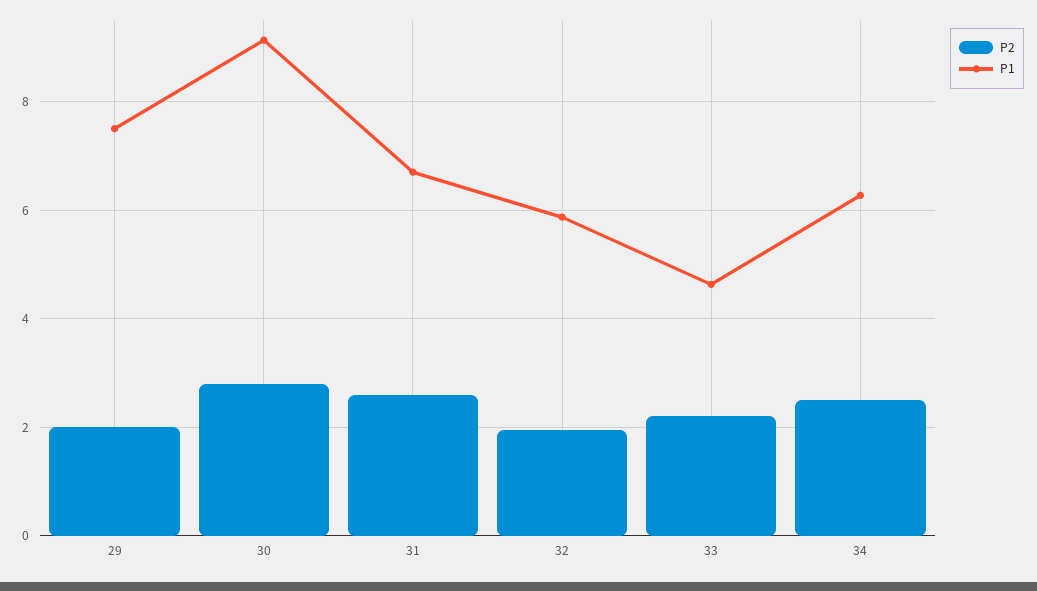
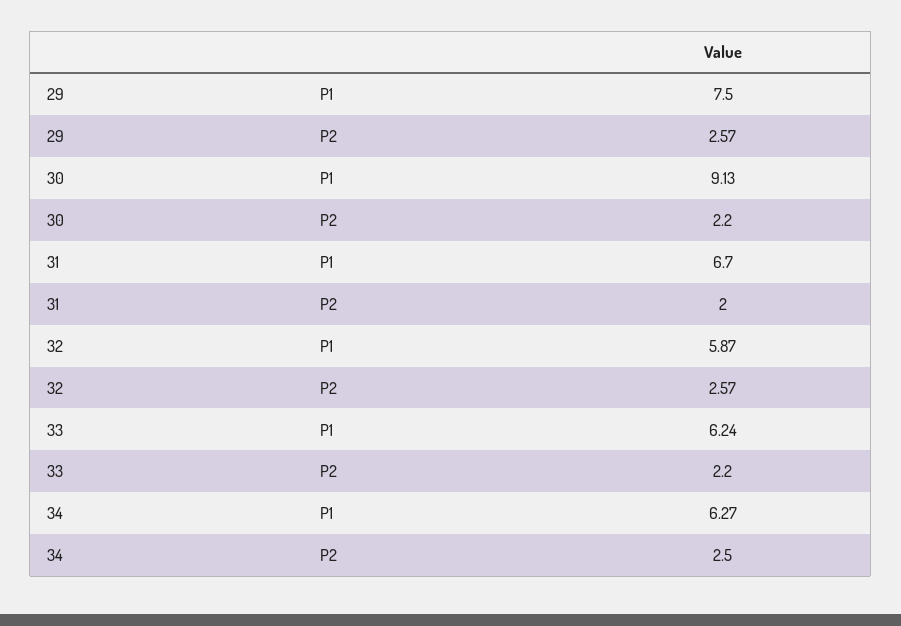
  {
    "P2": {
-     "29": 2,
+     "29": 2.57,
-     "30": 2.8,
+     "30": 2.2,
-     "31": 2.6,
+     "31": 2,
-     "32": 2,
+     "32": 2.57,
      "33": 2.2,
      "34": 2.5
    },
    "P1": {
      "29": 7.5,
      "30": 9.13,
      "31": 6.7,
      "32": 5.87,
-     "33": 4.6,
+     "33": 6.24,
      "34": 6.27
    }
  }

